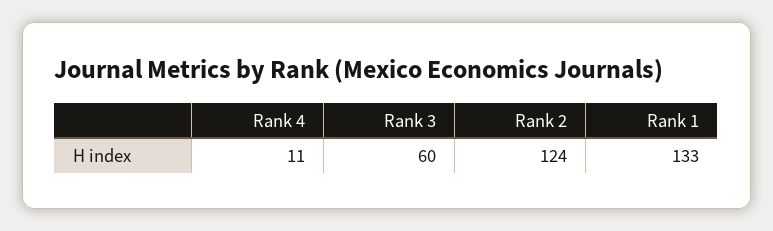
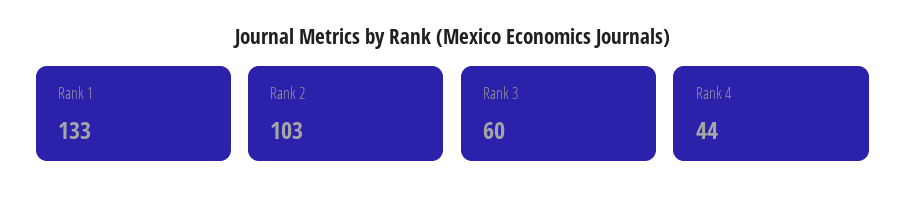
  {
-   "Rank 4": 11,
+   "Rank 4": 44,
    "Rank 3": 60,
-   "Rank 2": 124,
+   "Rank 2": 103,
    "Rank 1": 133
  }

